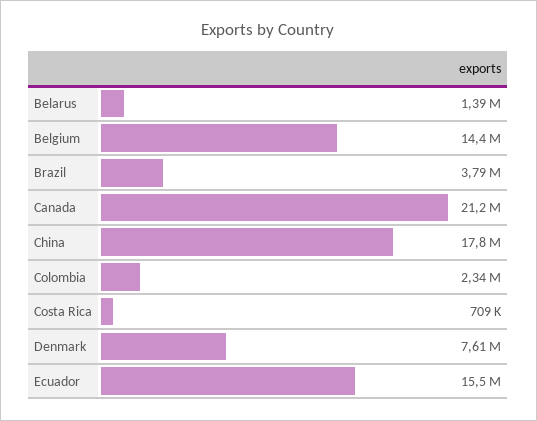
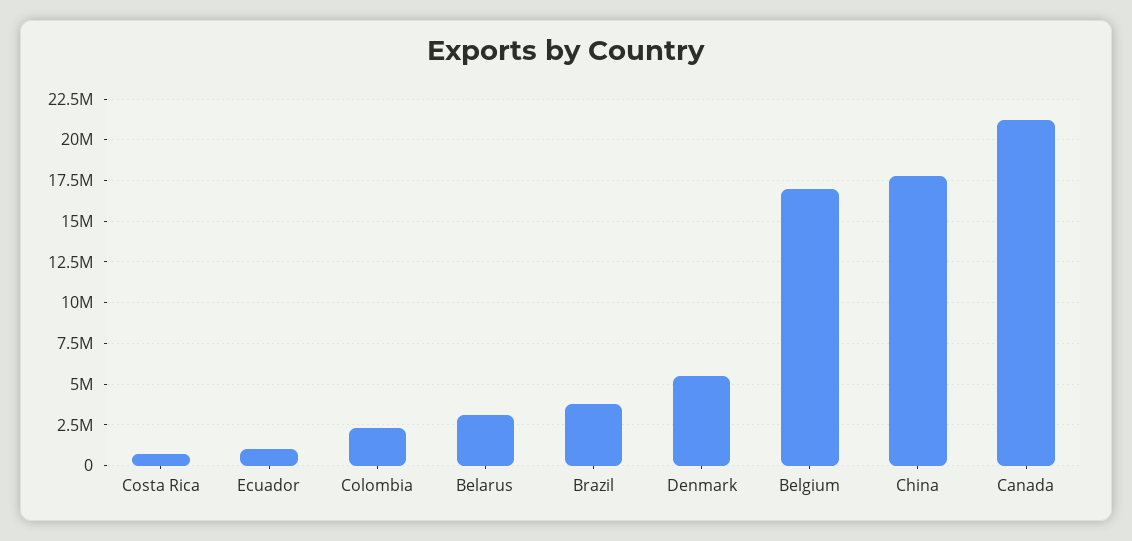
  {
-   "Belarus": 1390000,
+   "Belarus": 3000000,
-   "Belgium": 14400000,
+   "Belgium": 17000000,
    "Brazil": 3790000,
    "Canada": 21200000,
    "China": 17800000,
    "Colombia": 2340000,
    "Costa Rica": 709000,
-   "Denmark": 7610000,
+   "Denmark": 5500000,
-   "Ecuador": 15500000
+   "Ecuador": 1000000
  }

